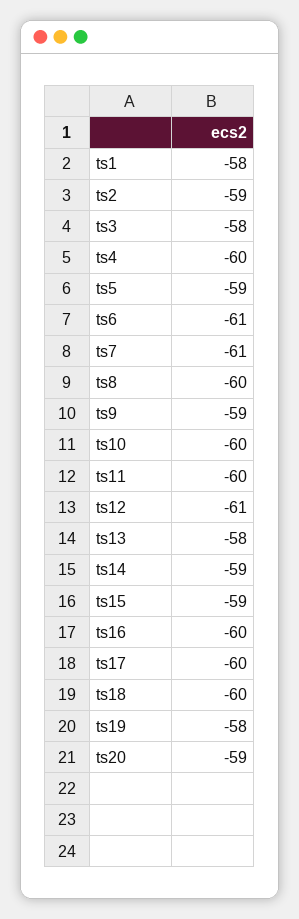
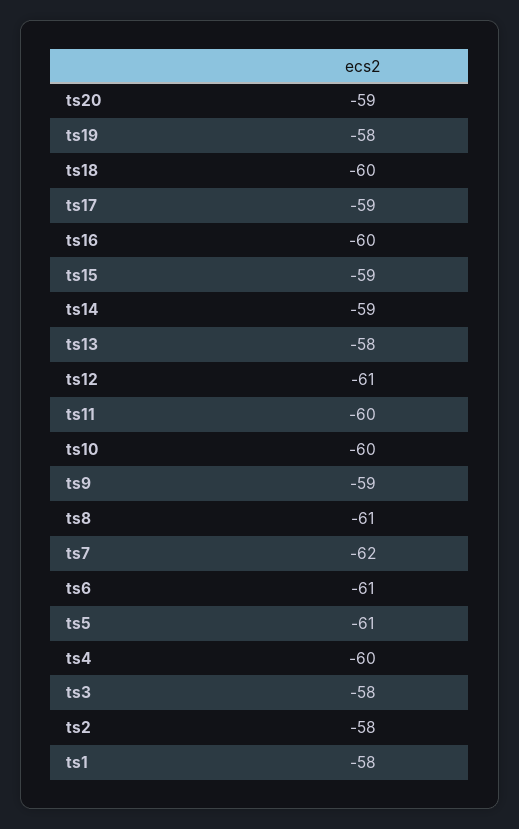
  {
    "ts1": -58,
-   "ts2": -59,
+   "ts2": -58,
    "ts3": -58,
    "ts4": -60,
-   "ts5": -59,
+   "ts5": -61,
    "ts6": -61,
-   "ts7": -61,
+   "ts7": -62,
-   "ts8": -60,
+   "ts8": -61,
    "ts9": -59,
    "ts10": -60,
    "ts11": -60,
    "ts12": -61,
    "ts13": -58,
    "ts14": -59,
    "ts15": -59,
    "ts16": -60,
-   "ts17": -60,
+   "ts17": -59,
    "ts18": -60,
    "ts19": -58,
    "ts20": -59
  }

